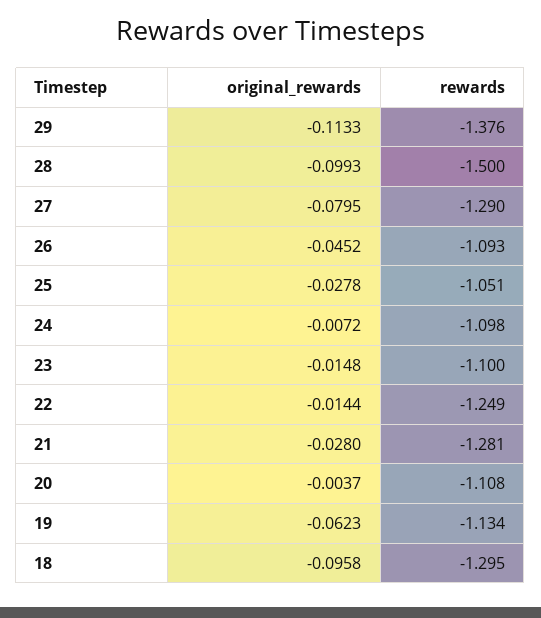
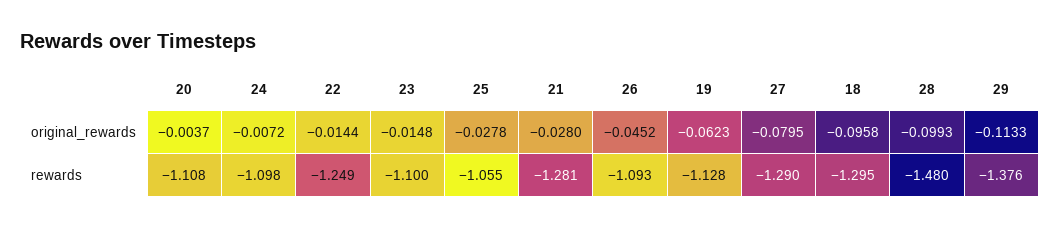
  {
    "original_rewards": {
      "29": -0.1133,
      "28": -0.0993,
      "27": -0.0795,
      "26": -0.0452,
      "25": -0.0278,
      "24": -0.0072,
      "23": -0.0148,
      "22": -0.0144,
      "21": -0.028,
      "20": -0.0037,
      "19": -0.0623,
      "18": -0.0958
    },
    "rewards": {
      "29": -1.376,
-     "28": -1.5,
+     "28": -1.48,
      "27": -1.29,
      "26": -1.093,
-     "25": -1.051,
+     "25": -1.055,
      "24": -1.098,
      "23": -1.1,
      "22": -1.249,
      "21": -1.281,
      "20": -1.108,
-     "19": -1.134,
+     "19": -1.128,
      "18": -1.295
    }
  }

